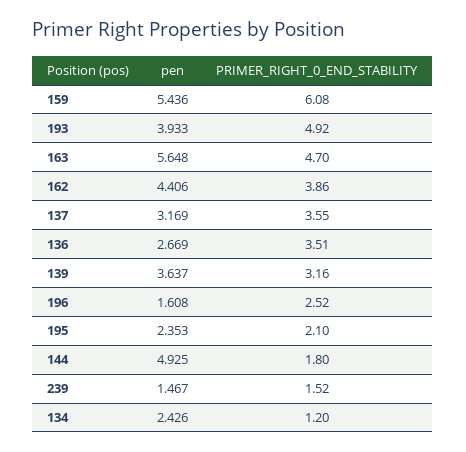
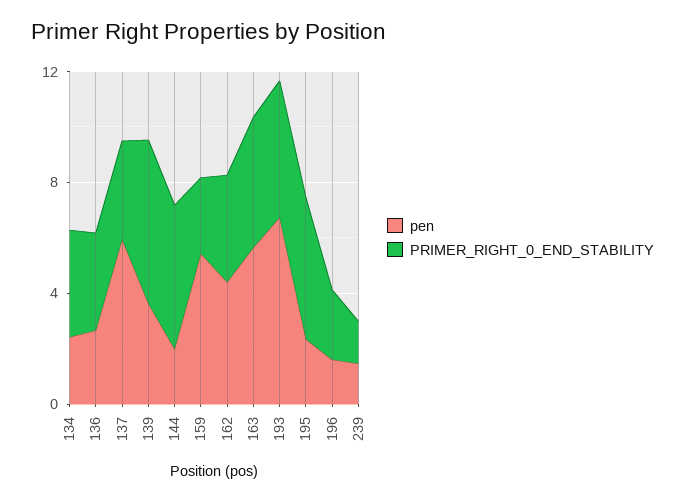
  {
    "pen": {
      "159": 5.436,
-     "193": 3.933,
+     "193": 7,
      "163": 5.648,
      "162": 4.406,
-     "137": 3.169,
+     "137": 6,
      "136": 2.669,
      "139": 3.637,
      "196": 1.608,
      "195": 2.353,
-     "144": 4.925,
+     "144": 2,
      "239": 1.467,
      "134": 2.426
    },
    "PRIMER_RIGHT_0_END_STABILITY": {
-     "159": 6.08,
+     "159": 3,
      "193": 4.92,
      "163": 4.7,
      "162": 3.86,
      "137": 3.55,
      "136": 3.51,
-     "139": 3.16,
+     "139": 6,
      "196": 2.52,
-     "195": 2.1,
+     "195": 5,
-     "144": 1.8,
+     "144": 5,
      "239": 1.52,
-     "134": 1.2
+     "134": 4
    }
  }

